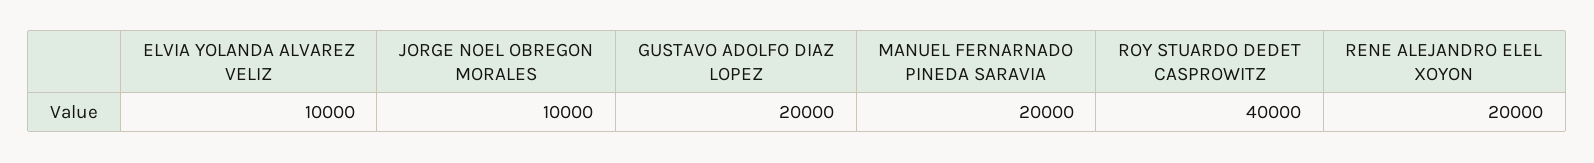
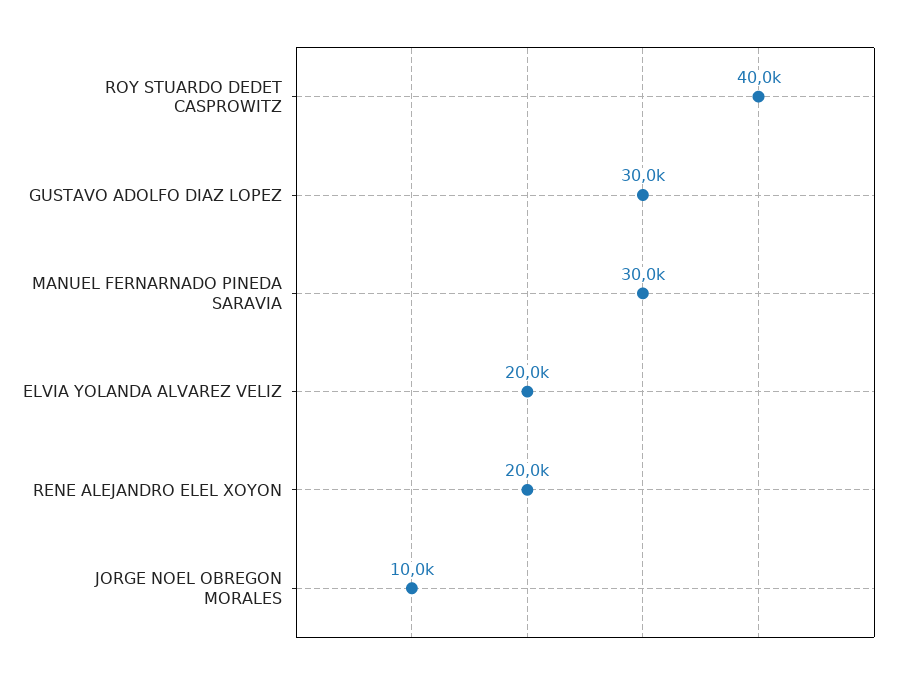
  {
-   "ELVIA YOLANDA ALVAREZ VELIZ": 10000,
+   "ELVIA YOLANDA ALVAREZ VELIZ": 20000,
    "JORGE NOEL OBREGON MORALES": 10000,
-   "GUSTAVO ADOLFO DIAZ LOPEZ": 20000,
+   "GUSTAVO ADOLFO DIAZ LOPEZ": 30000,
-   "MANUEL FERNARNADO PINEDA SARAVIA": 20000,
+   "MANUEL FERNARNADO PINEDA SARAVIA": 30000,
    "ROY STUARDO DEDET CASPROWITZ": 40000,
    "RENE ALEJANDRO ELEL XOYON": 20000
  }

